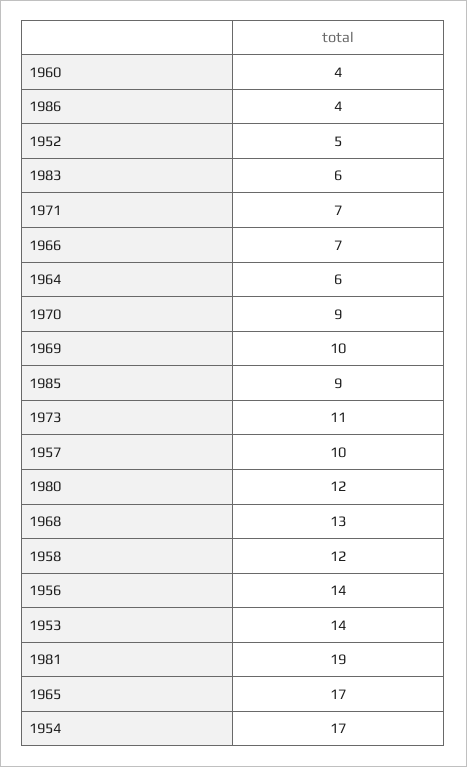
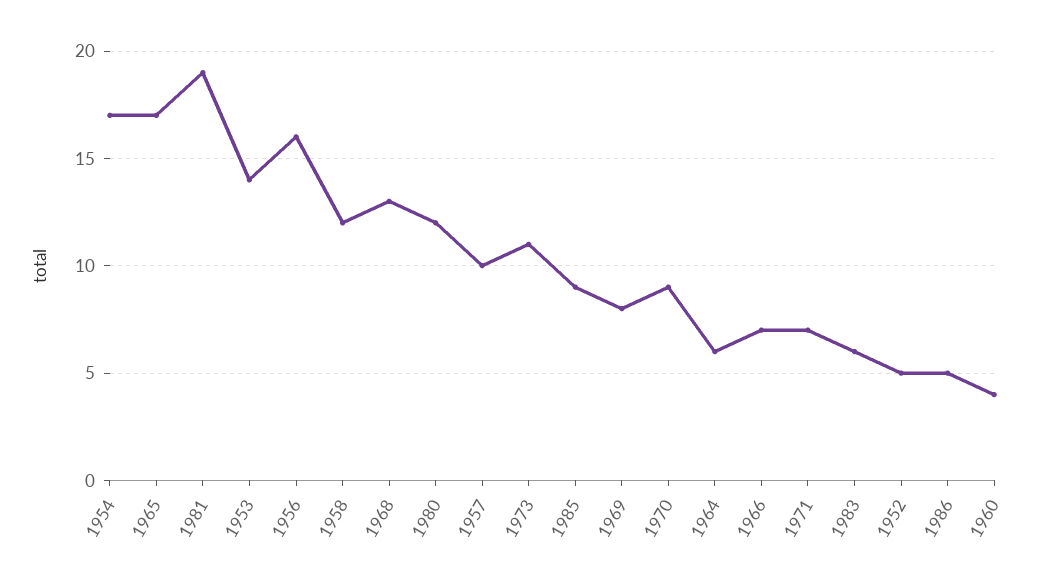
  {
    "1960": 4,
-   "1986": 4,
+   "1986": 5,
    "1952": 5,
    "1983": 6,
    "1971": 7,
    "1966": 7,
    "1964": 6,
    "1970": 9,
-   "1969": 10,
+   "1969": 8,
    "1985": 9,
    "1973": 11,
    "1957": 10,
    "1980": 12,
    "1968": 13,
    "1958": 12,
-   "1956": 14,
+   "1956": 16,
    "1953": 14,
    "1981": 19,
    "1965": 17,
    "1954": 17
  }

